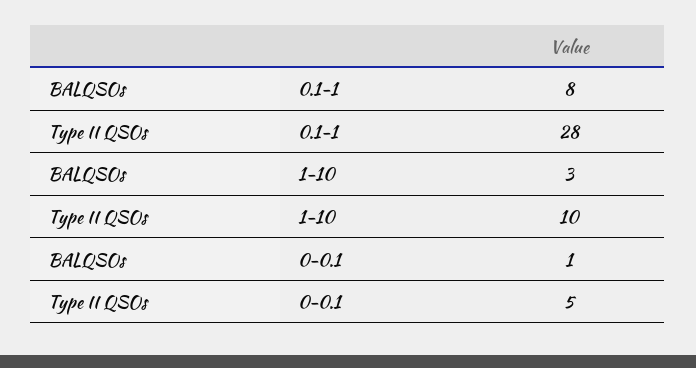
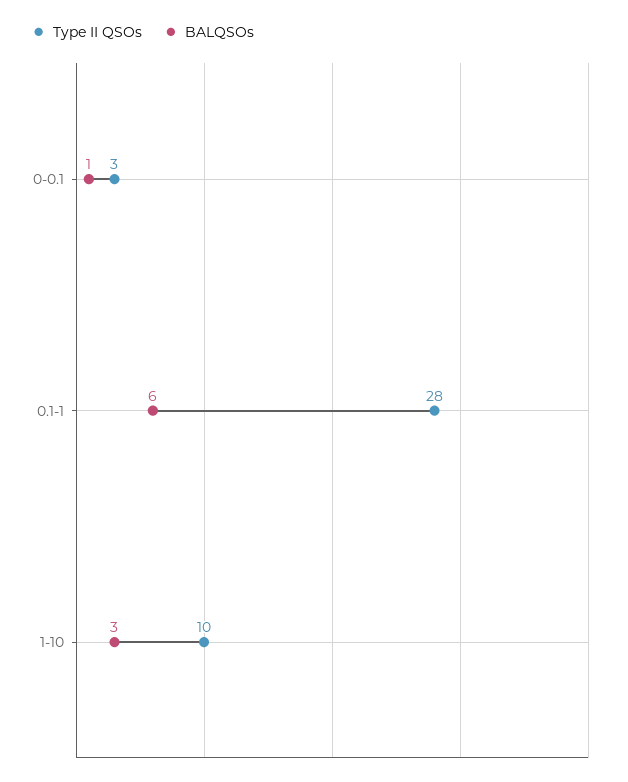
  {
    "BALQSOs": {
-     "0.1-1": 8,
+     "0.1-1": 6,
      "1-10": 3,
      "0-0.1": 1
    },
    "Type II QSOs": {
      "0.1-1": 28,
      "1-10": 10,
-     "0-0.1": 5
+     "0-0.1": 3
    }
  }

